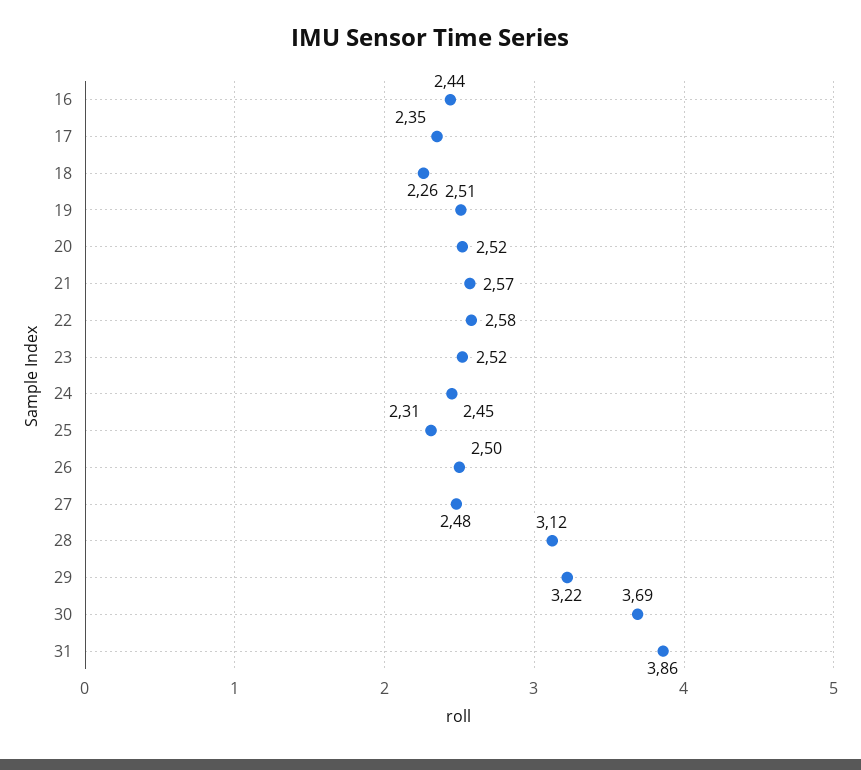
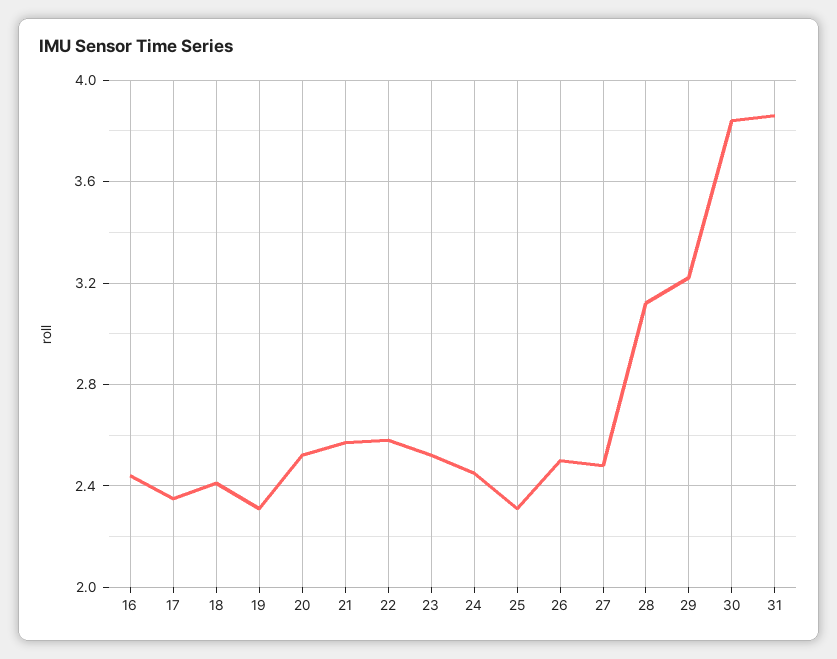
  {
    "16": 2.44,
    "17": 2.35,
-   "18": 2.26,
+   "18": 2.4,
-   "19": 2.51,
+   "19": 2.3,
    "20": 2.52,
    "21": 2.57,
    "22": 2.58,
    "23": 2.52,
    "24": 2.45,
    "25": 2.31,
    "26": 2.5,
    "27": 2.48,
    "28": 3.12,
    "29": 3.22,
-   "30": 3.69,
+   "30": 3.85,
    "31": 3.86
  }

